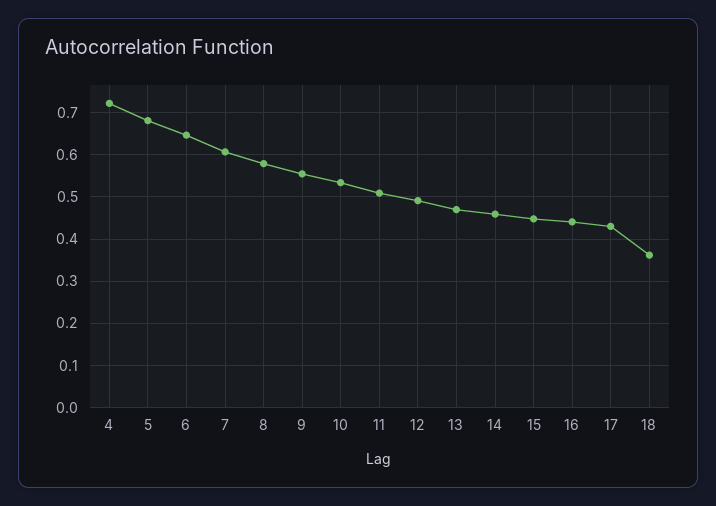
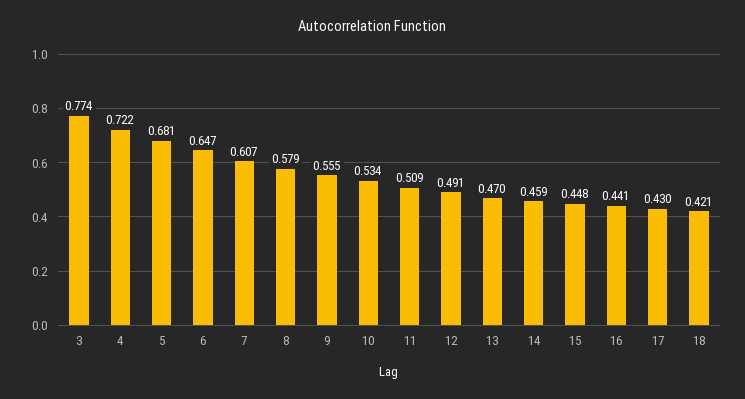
  {
    "4": 0.722,
    "5": 0.681,
    "6": 0.647,
    "7": 0.607,
    "8": 0.579,
    "9": 0.555,
    "10": 0.534,
    "11": 0.509,
    "12": 0.491,
    "13": 0.47,
    "14": 0.459,
    "15": 0.448,
    "16": 0.441,
    "17": 0.43,
-   "18": 0.36
+   "18": 0.421,
+   "3": 0.774
  }

